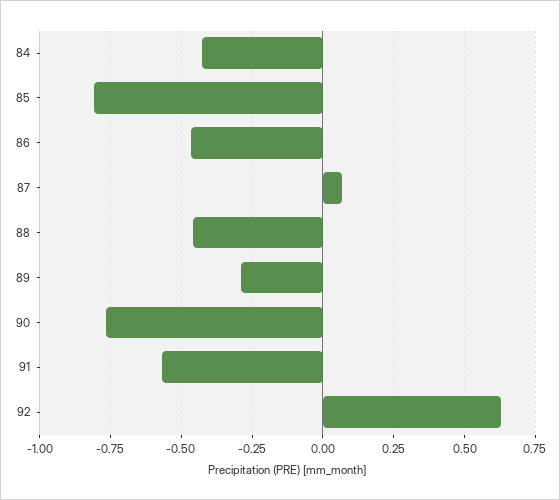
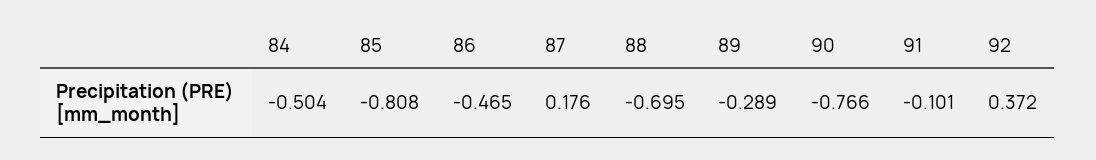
  {
-   "84": -0.425,
+   "84": -0.504,
    "85": -0.808,
    "86": -0.465,
-   "87": 0.075,
+   "87": 0.176,
-   "88": -0.45,
+   "88": -0.695,
    "89": -0.289,
    "90": -0.766,
-   "91": -0.575,
+   "91": -0.101,
-   "92": 0.625
+   "92": 0.372
  }

